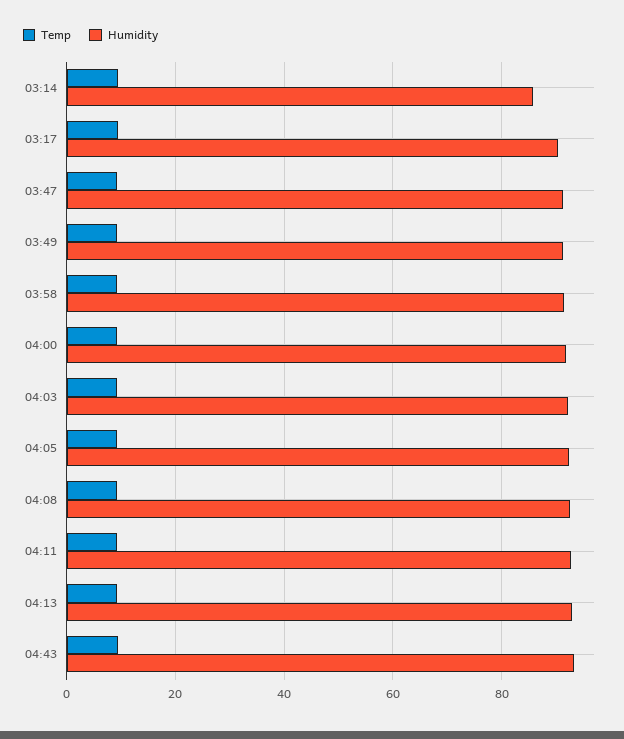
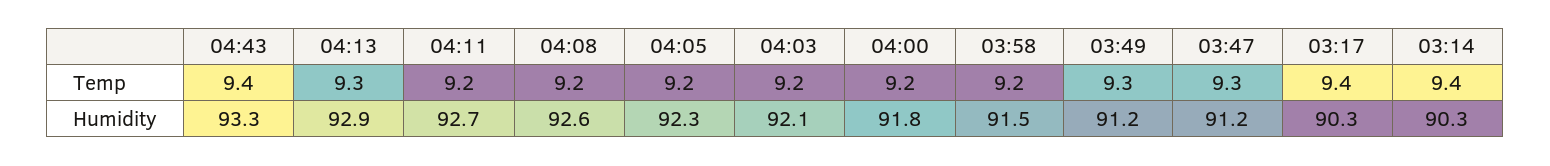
  {
    "Temp": {
      "03:14": 9.4,
      "03:17": 9.4,
      "03:47": 9.3,
      "03:49": 9.3,
      "03:58": 9.2,
      "04:00": 9.2,
      "04:03": 9.2,
      "04:05": 9.2,
      "04:08": 9.2,
      "04:11": 9.2,
      "04:13": 9.3,
      "04:43": 9.4
    },
    "Humidity": {
-     "03:14": 86,
+     "03:14": 90.3,
      "03:17": 90.3,
      "03:47": 91.2,
      "03:49": 91.2,
      "03:58": 91.5,
      "04:00": 91.8,
      "04:03": 92.1,
      "04:05": 92.3,
      "04:08": 92.6,
      "04:11": 92.7,
      "04:13": 92.9,
      "04:43": 93.3
    }
  }

